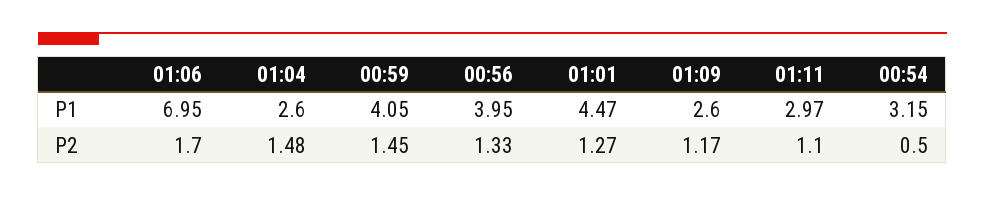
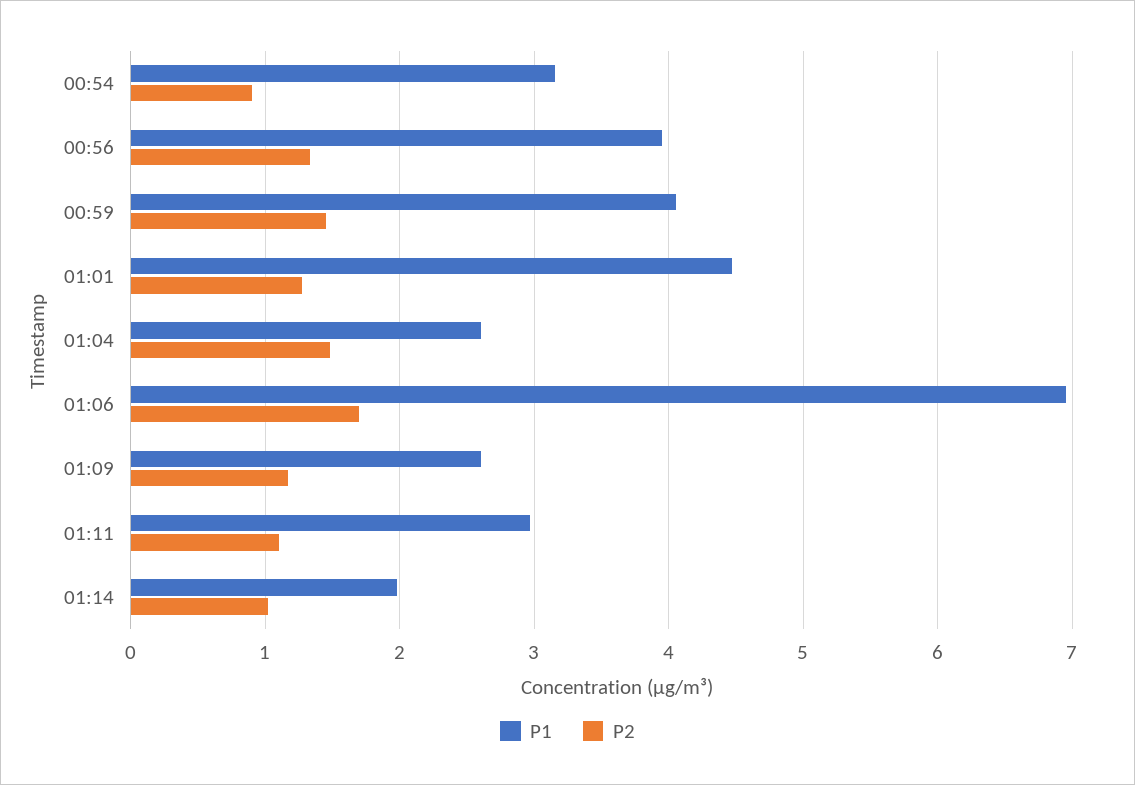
  {
    "P1": {
      "01:06": 6.95,
      "01:04": 2.6,
      "00:59": 4.05,
      "00:56": 3.95,
      "01:01": 4.47,
      "01:09": 2.6,
      "01:11": 2.97,
-     "00:54": 3.15
+     "00:54": 3.15,
+     "01:14": 2
    },
    "P2": {
      "01:06": 1.7,
      "01:04": 1.48,
      "00:59": 1.45,
      "00:56": 1.33,
      "01:01": 1.27,
      "01:09": 1.17,
      "01:11": 1.1,
-     "00:54": 0.5
+     "00:54": 0.9,
+     "01:14": 1
    }
  }

